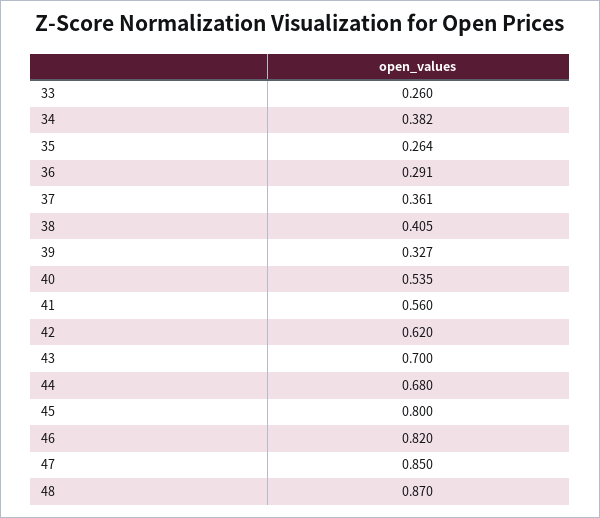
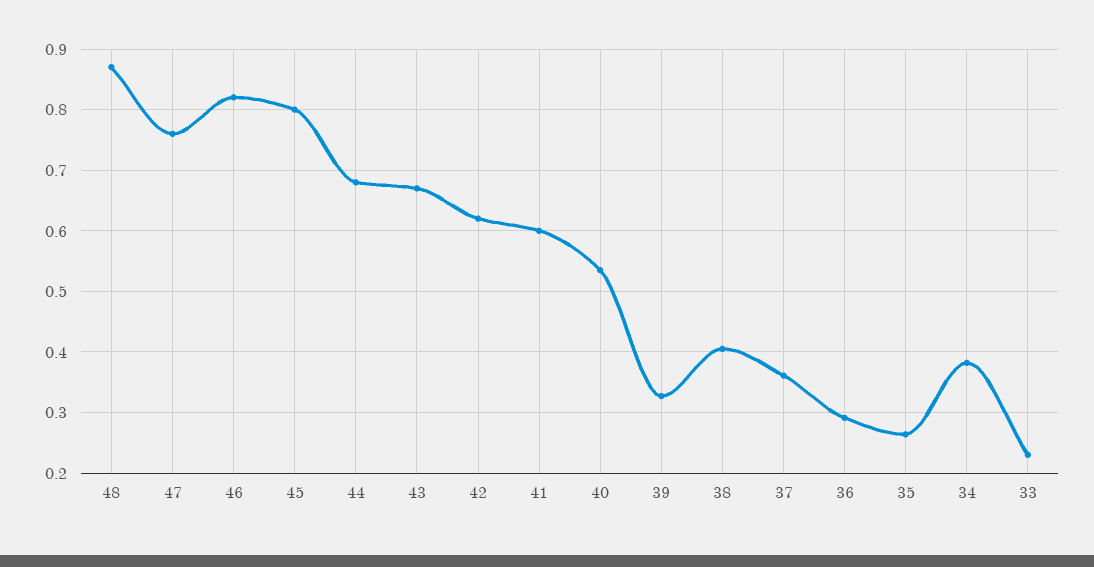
  {
-   "33": 0.26,
+   "33": 0.23,
    "34": 0.382,
    "35": 0.264,
    "36": 0.291,
    "37": 0.361,
    "38": 0.405,
    "39": 0.327,
    "40": 0.535,
-   "41": 0.56,
+   "41": 0.6,
    "42": 0.62,
-   "43": 0.7,
+   "43": 0.67,
    "44": 0.68,
    "45": 0.8,
    "46": 0.82,
-   "47": 0.85,
+   "47": 0.76,
    "48": 0.87
  }

